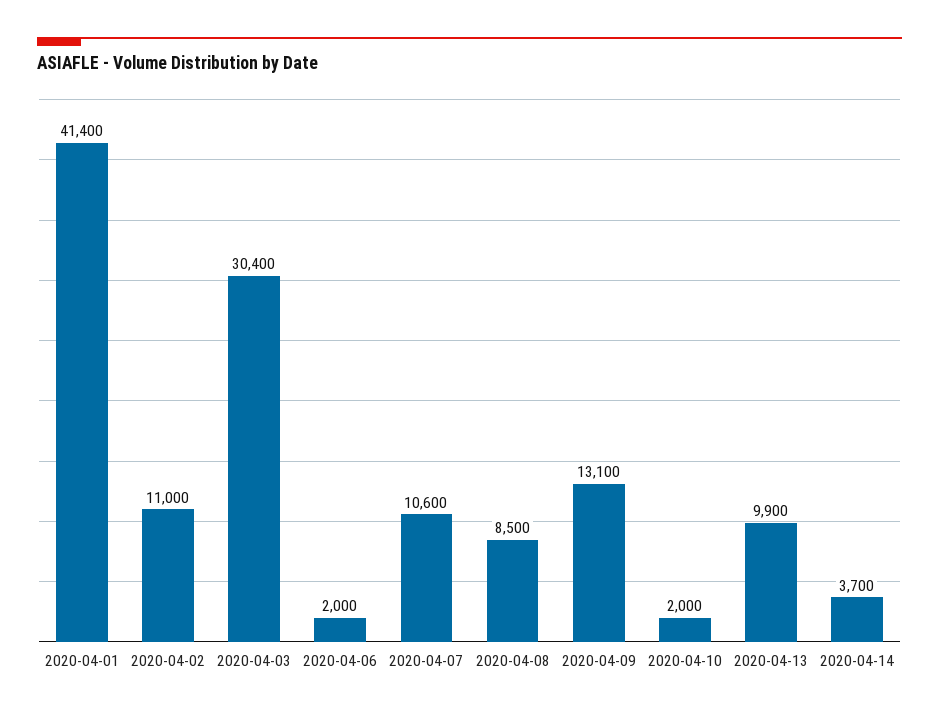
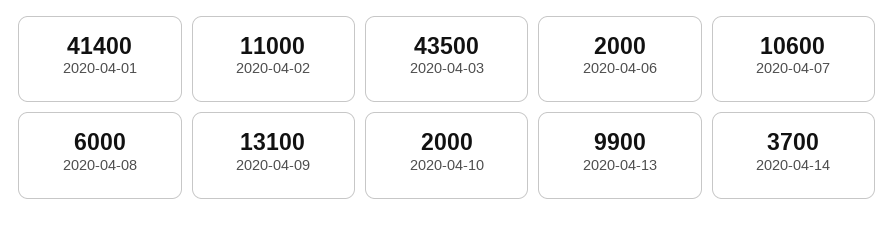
  {
    "2020-04-01": 41400,
    "2020-04-02": 11000,
-   "2020-04-03": 30400,
+   "2020-04-03": 43500,
    "2020-04-06": 2000,
    "2020-04-07": 10600,
-   "2020-04-08": 8500,
+   "2020-04-08": 6000,
    "2020-04-09": 13100,
    "2020-04-10": 2000,
    "2020-04-13": 9900,
    "2020-04-14": 3700
  }

